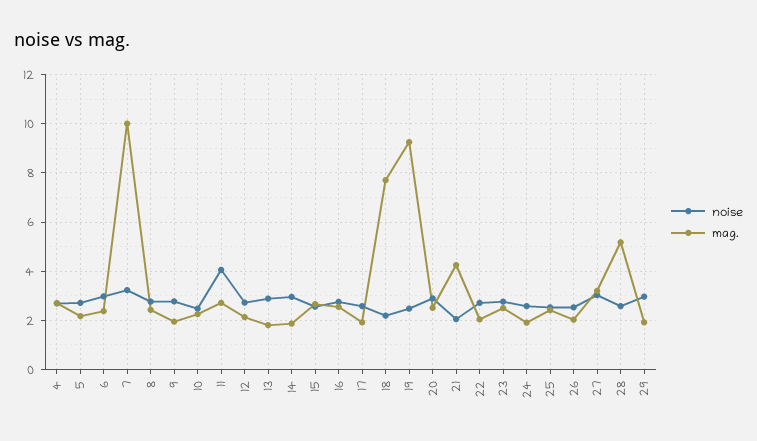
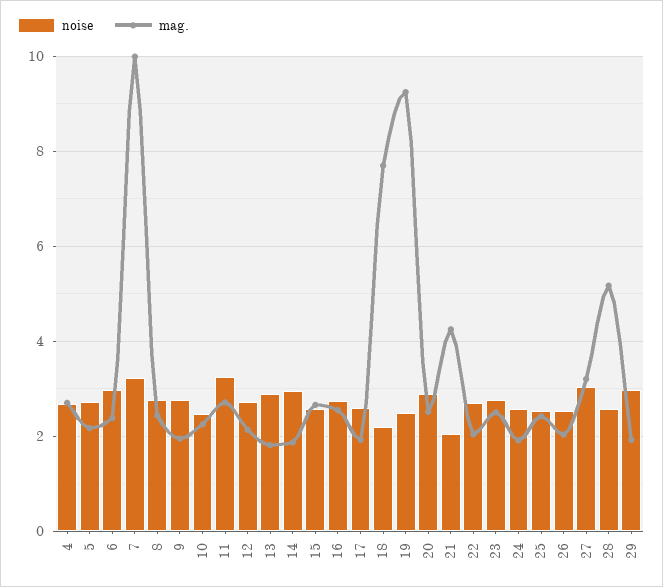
  {
    "noise": {
      "4": 2.6,
      "5": 2.8,
      "6": 3,
      "7": 3.2,
      "8": 2.8,
      "9": 2.8,
      "10": 2.4,
-     "11": 4,
+     "11": 3.2,
      "12": 2.8,
      "13": 2.8,
      "14": 3,
      "15": 2.6,
      "16": 2.8,
      "17": 2.6,
      "18": 2.2,
      "19": 2.4,
      "20": 2.8,
      "21": 2,
      "22": 2.8,
      "23": 2.8,
      "24": 2.6,
      "25": 2.6,
      "26": 2.6,
      "27": 3,
      "28": 2.6,
      "29": 3
    },
    "mag.": {
      "4": 2.8,
      "5": 2.2,
      "6": 2.4,
      "7": 10,
      "8": 2.4,
      "9": 2,
      "10": 2.2,
      "11": 2.8,
      "12": 2.2,
      "13": 1.8,
      "14": 1.8,
      "15": 2.6,
      "16": 2.6,
      "17": 2,
      "18": 7.8,
      "19": 9.2,
      "20": 2.6,
      "21": 4.2,
      "22": 2,
      "23": 2.6,
      "24": 2,
      "25": 2.4,
      "26": 2,
      "27": 3.2,
      "28": 5.2,
      "29": 2
    }
  }

